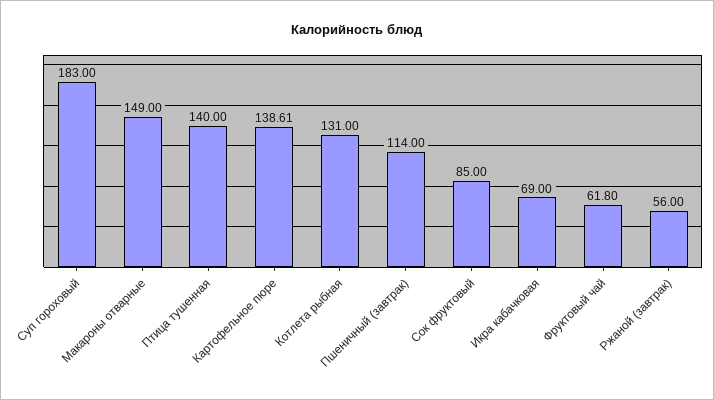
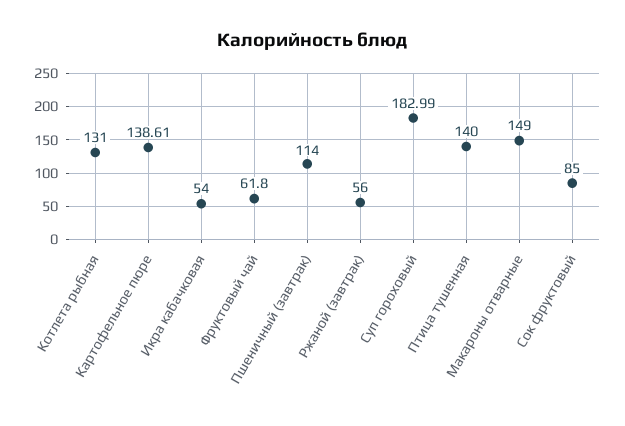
  {
-   "Суп гороховый": 183,
+   "Суп гороховый": 182.99,
    "Макароны отварные": 149,
    "Птица тушенная": 140,
    "Картофельное пюре": 138.61,
    "Котлета рыбная": 131,
    "Пшеничный (завтрак)": 114,
    "Сок фруктовый": 85,
-   "Икра кабачковая": 69,
+   "Икра кабачковая": 54,
    "Фруктовый чай": 61.8,
    "Ржаной (завтрак)": 56
  }

